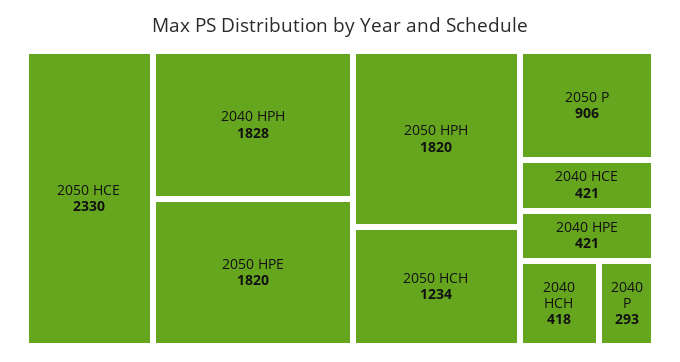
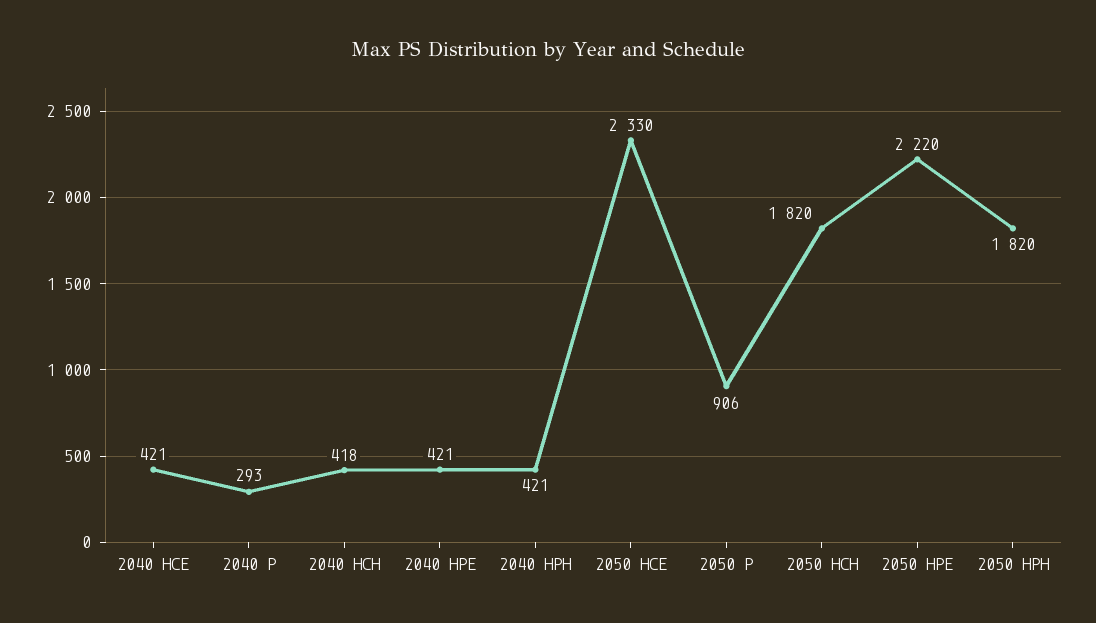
  {
    "2050 HCE": 2330,
-   "2040 HPH": 1828,
+   "2040 HPH": 421,
-   "2050 HPE": 1820,
+   "2050 HPE": 2220,
    "2050 HPH": 1820,
-   "2050 HCH": 1234,
+   "2050 HCH": 1820,
    "2050 P": 906,
    "2040 HCE": 421,
    "2040 HPE": 421,
    "2040 HCH": 418,
    "2040 P": 293
  }

